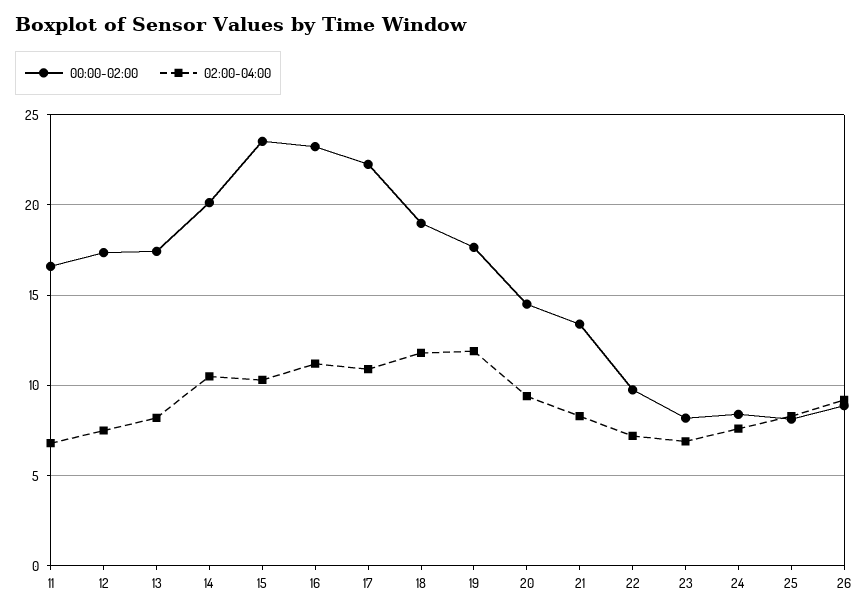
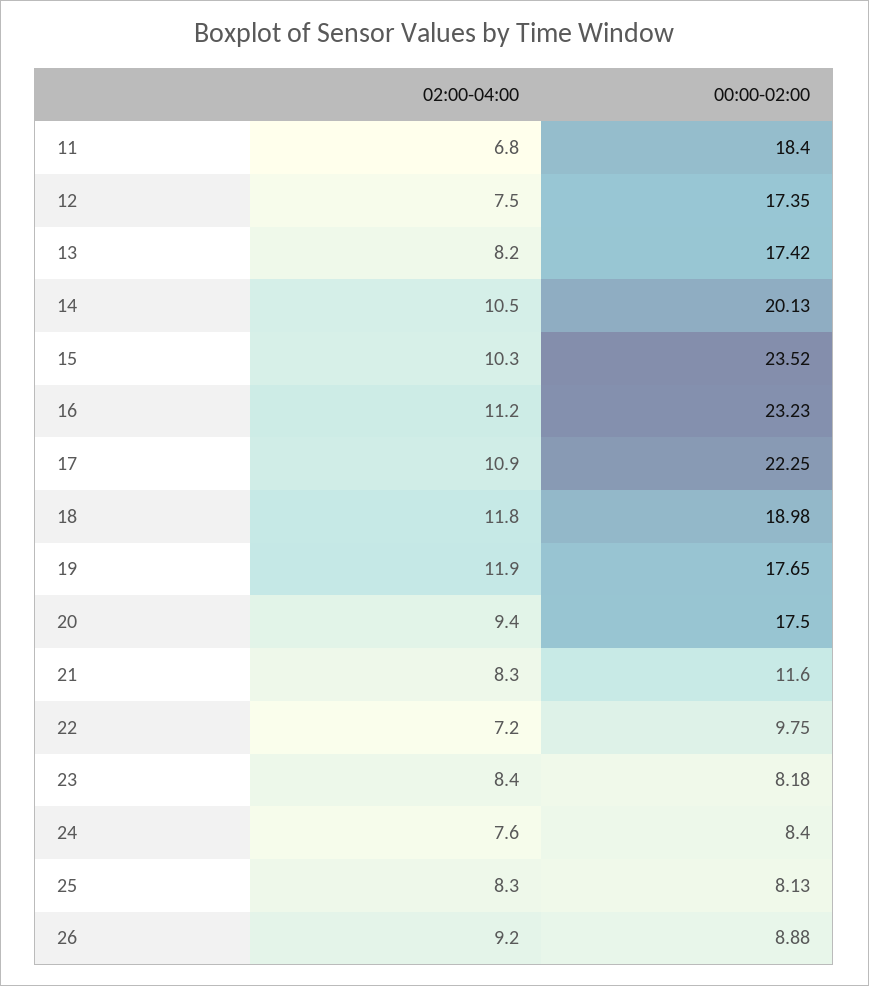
  {
    "00:00-02:00": {
-     "11": 16.5,
+     "11": 18.4,
      "12": 17.35,
      "13": 17.42,
      "14": 20.13,
      "15": 23.52,
      "16": 23.23,
      "17": 22.25,
      "18": 18.98,
      "19": 17.65,
-     "20": 14.5,
+     "20": 17.5,
-     "21": 13.5,
+     "21": 11.6,
      "22": 9.75,
      "23": 8.18,
      "24": 8.4,
      "25": 8.13,
      "26": 8.88
    },
    "02:00-04:00": {
      "11": 6.8,
      "12": 7.5,
      "13": 8.2,
      "14": 10.5,
      "15": 10.3,
      "16": 11.2,
      "17": 10.9,
      "18": 11.8,
      "19": 11.9,
      "20": 9.4,
      "21": 8.3,
      "22": 7.2,
-     "23": 7,
+     "23": 8.4,
      "24": 7.6,
      "25": 8.3,
      "26": 9.2
    }
  }

